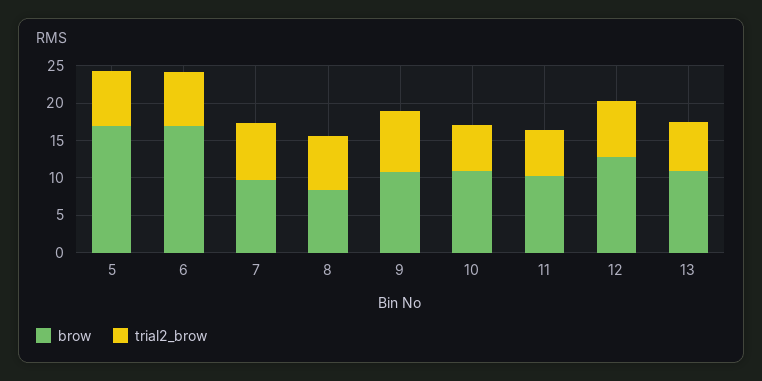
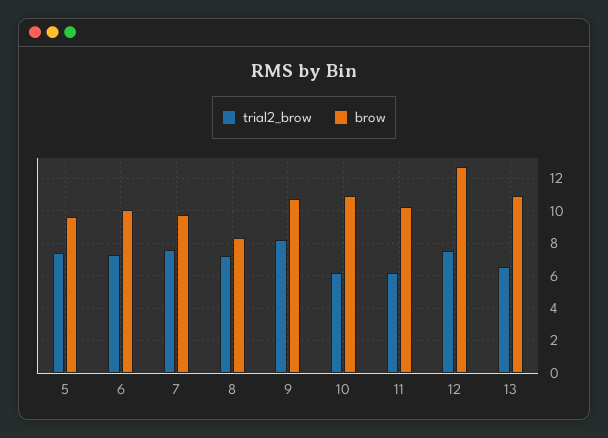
  {
    "brow": {
-     "5": 17.5,
+     "5": 9.5,
-     "6": 17.5,
+     "6": 10,
      "7": 9.5,
      "8": 8.5,
      "9": 11,
      "10": 11,
      "11": 10,
      "12": 12.5,
      "13": 11
    },
    "trial2_brow": {
      "5": 7.5,
      "6": 7.5,
      "7": 7.5,
      "8": 7,
      "9": 8,
      "10": 6,
      "11": 6,
      "12": 7.5,
      "13": 6.5
    }
  }

